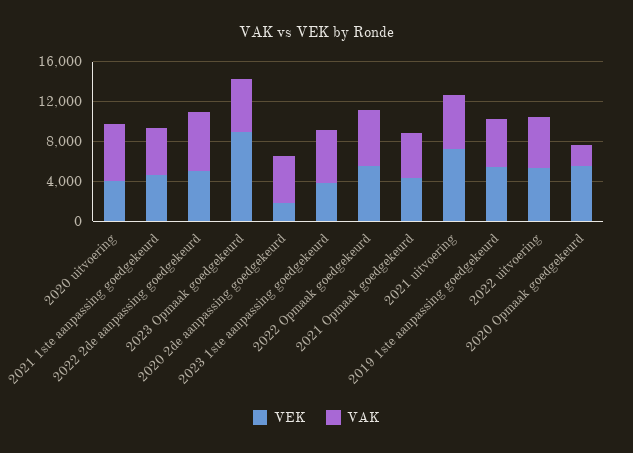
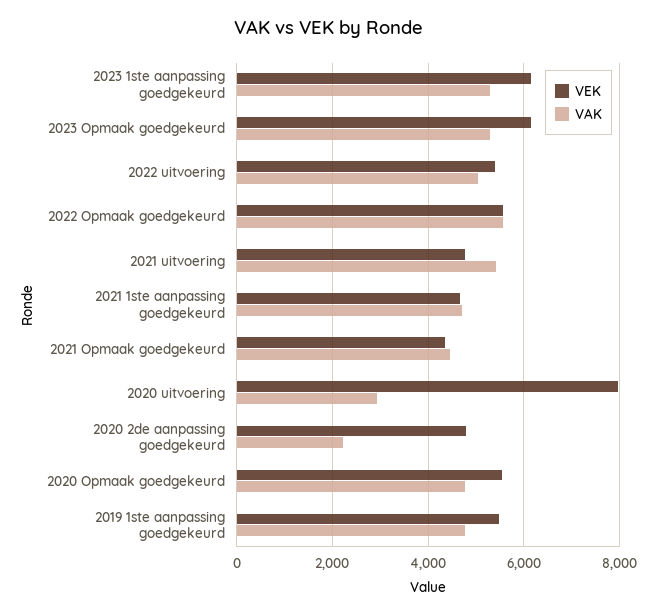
  {
    "VEK": {
-     "2020 uitvoering": 4000,
+     "2020 uitvoering": 8000,
      "2021 1ste aanpassing goedgekeurd": 4600,
-     "2022 2de aanpassing goedgekeurd": 5000,
-     "2023 Opmaak goedgekeurd": 9000,
+     "2023 Opmaak goedgekeurd": 6200,
-     "2020 2de aanpassing goedgekeurd": 2000,
+     "2020 2de aanpassing goedgekeurd": 4800,
-     "2023 1ste aanpassing goedgekeurd": 4000,
+     "2023 1ste aanpassing goedgekeurd": 6200,
      "2022 Opmaak goedgekeurd": 5600,
      "2021 Opmaak goedgekeurd": 4400,
-     "2021 uitvoering": 7000,
+     "2021 uitvoering": 4800,
      "2019 1ste aanpassing goedgekeurd": 5400,
      "2022 uitvoering": 5400,
      "2020 Opmaak goedgekeurd": 5600
    },
    "VAK": {
-     "2020 uitvoering": 6000,
+     "2020 uitvoering": 3000,
      "2021 1ste aanpassing goedgekeurd": 4800,
-     "2022 2de aanpassing goedgekeurd": 6000,
      "2023 Opmaak goedgekeurd": 5200,
-     "2020 2de aanpassing goedgekeurd": 5000,
+     "2020 2de aanpassing goedgekeurd": 2200,
      "2023 1ste aanpassing goedgekeurd": 5200,
      "2022 Opmaak goedgekeurd": 5600,
      "2021 Opmaak goedgekeurd": 4400,
      "2021 uitvoering": 5400,
      "2019 1ste aanpassing goedgekeurd": 4800,
      "2022 uitvoering": 5000,
-     "2020 Opmaak goedgekeurd": 2000
+     "2020 Opmaak goedgekeurd": 4800
    }
  }

